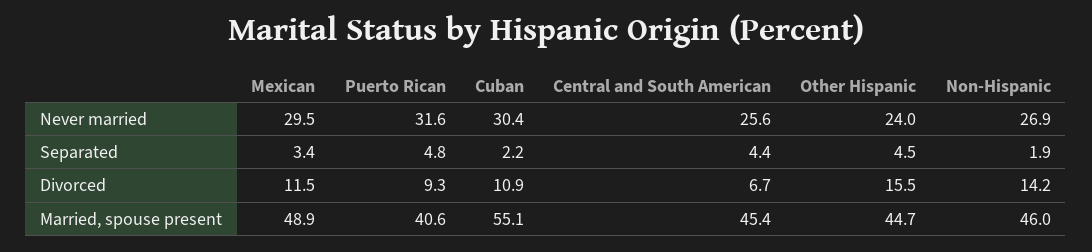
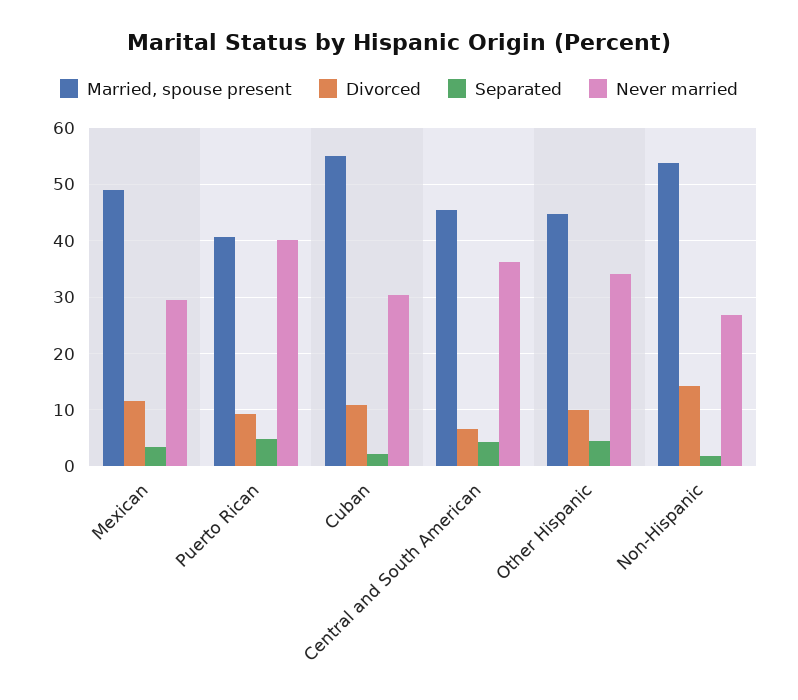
  {
    "Never married": {
      "Mexican": 29.5,
-     "Puerto Rican": 31.6,
+     "Puerto Rican": 40,
      "Cuban": 30.4,
-     "Central and South American": 25.6,
+     "Central and South American": 36,
-     "Other Hispanic": 24,
+     "Other Hispanic": 34,
      "Non-Hispanic": 26.9
    },
    "Separated": {
      "Mexican": 3.4,
      "Puerto Rican": 4.8,
      "Cuban": 2.2,
      "Central and South American": 4.4,
      "Other Hispanic": 4.5,
      "Non-Hispanic": 1.9
    },
    "Divorced": {
      "Mexican": 11.5,
      "Puerto Rican": 9.3,
      "Cuban": 10.9,
      "Central and South American": 6.7,
-     "Other Hispanic": 15.5,
+     "Other Hispanic": 10,
      "Non-Hispanic": 14.2
    },
    "Married, spouse present": {
      "Mexican": 48.9,
      "Puerto Rican": 40.6,
      "Cuban": 55.1,
      "Central and South American": 45.4,
      "Other Hispanic": 44.7,
-     "Non-Hispanic": 46
+     "Non-Hispanic": 54
    }
  }

